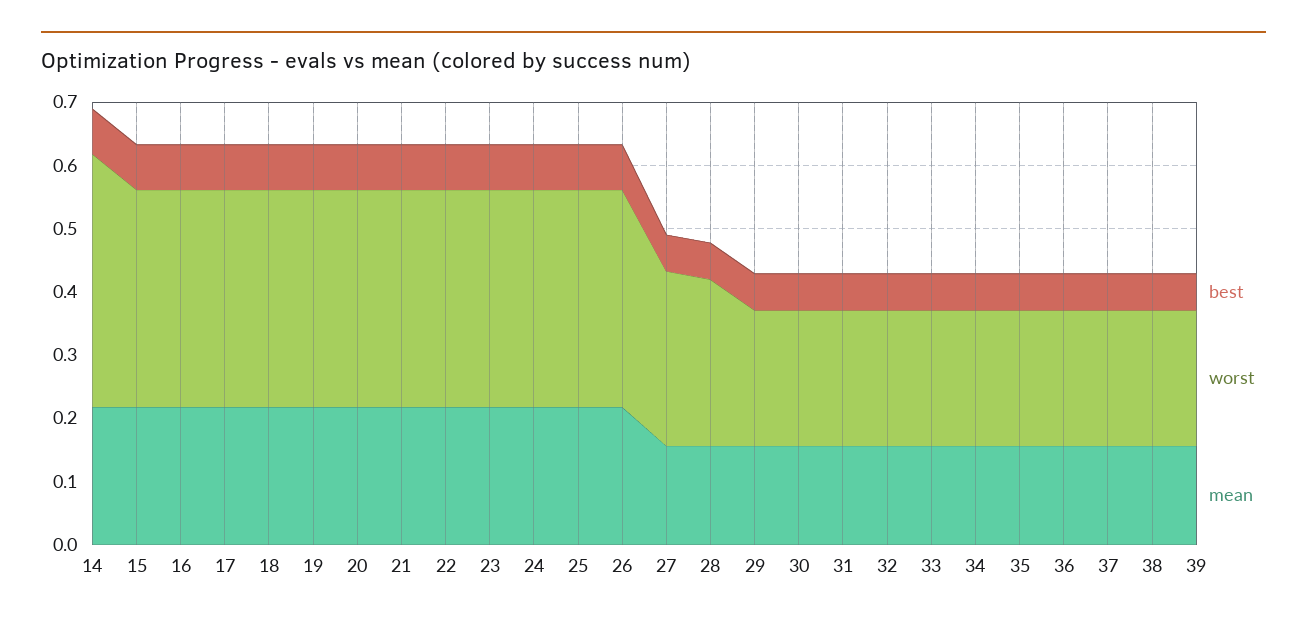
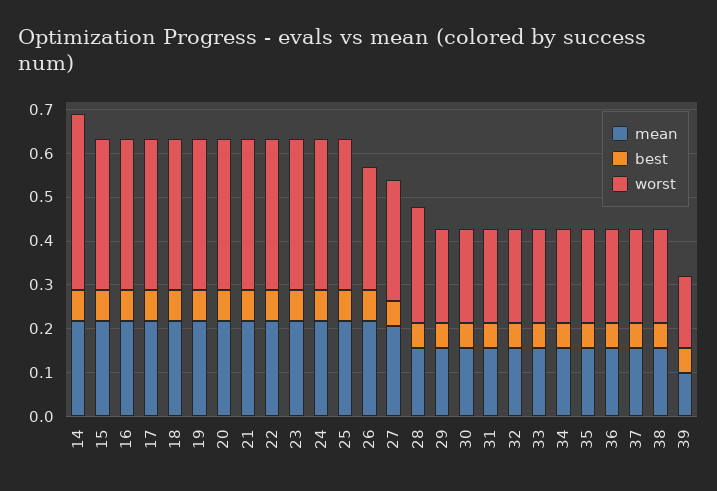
  {
    "best": {
      "14": 0.08,
      "15": 0.08,
      "16": 0.08,
      "17": 0.08,
      "18": 0.08,
      "19": 0.08,
      "20": 0.08,
      "21": 0.08,
      "22": 0.08,
      "23": 0.08,
      "24": 0.08,
      "25": 0.08,
      "26": 0.08,
      "27": 0.06,
      "28": 0.06,
      "29": 0.06,
      "30": 0.06,
      "31": 0.06,
      "32": 0.06,
      "33": 0.06,
      "34": 0.06,
      "35": 0.06,
      "36": 0.06,
      "37": 0.06,
      "38": 0.06,
      "39": 0.06
    },
    "worst": {
      "14": 0.4,
      "15": 0.34,
      "16": 0.34,
      "17": 0.34,
      "18": 0.34,
      "19": 0.34,
      "20": 0.34,
      "21": 0.34,
      "22": 0.34,
      "23": 0.34,
      "24": 0.34,
      "25": 0.34,
-     "26": 0.34,
+     "26": 0.28,
      "27": 0.28,
      "28": 0.26,
      "29": 0.22,
      "30": 0.22,
      "31": 0.22,
      "32": 0.22,
      "33": 0.22,
      "34": 0.22,
      "35": 0.22,
      "36": 0.22,
      "37": 0.22,
      "38": 0.22,
-     "39": 0.22
+     "39": 0.16
    },
    "mean": {
      "14": 0.22,
      "15": 0.22,
      "16": 0.22,
      "17": 0.22,
      "18": 0.22,
      "19": 0.22,
      "20": 0.22,
      "21": 0.22,
      "22": 0.22,
      "23": 0.22,
      "24": 0.22,
      "25": 0.22,
      "26": 0.22,
-     "27": 0.16,
+     "27": 0.2,
      "28": 0.16,
      "29": 0.16,
      "30": 0.16,
      "31": 0.16,
      "32": 0.16,
      "33": 0.16,
      "34": 0.16,
      "35": 0.16,
      "36": 0.16,
      "37": 0.16,
      "38": 0.16,
-     "39": 0.16
+     "39": 0.1
    }
  }

